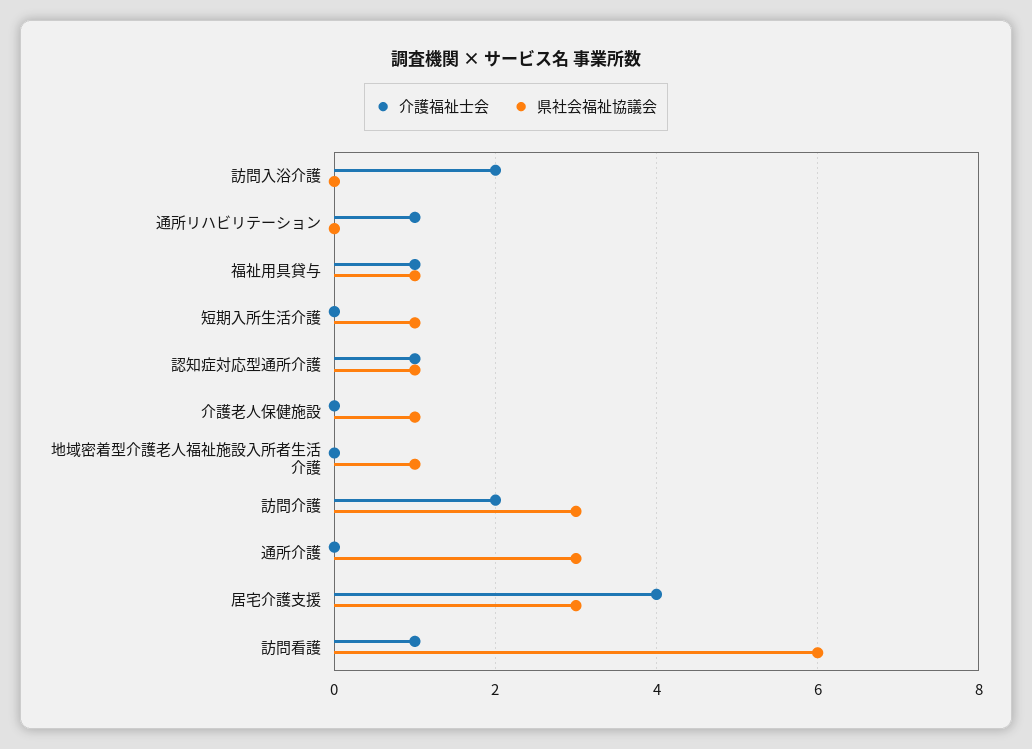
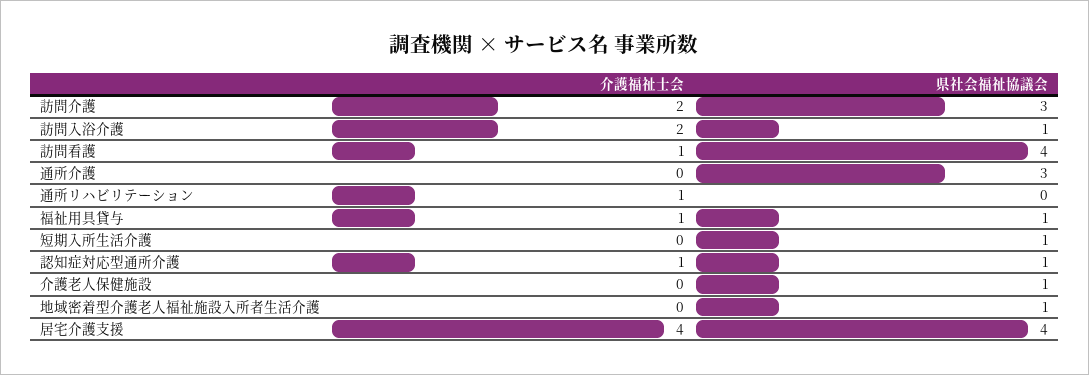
  {
    "介護福祉士会": {
      "訪問入浴介護": 2,
      "通所リハビリテーション": 1,
      "福祉用具貸与": 1,
      "短期入所生活介護": 0,
      "認知症対応型通所介護": 1,
      "介護老人保健施設": 0,
      "地域密着型介護老人福祉施設入所者生活介護": 0,
      "訪問介護": 2,
      "通所介護": 0,
      "居宅介護支援": 4,
      "訪問看護": 1
    },
    "県社会福祉協議会": {
-     "訪問入浴介護": 0,
+     "訪問入浴介護": 1,
      "通所リハビリテーション": 0,
      "福祉用具貸与": 1,
      "短期入所生活介護": 1,
      "認知症対応型通所介護": 1,
      "介護老人保健施設": 1,
      "地域密着型介護老人福祉施設入所者生活介護": 1,
      "訪問介護": 3,
      "通所介護": 3,
-     "居宅介護支援": 3,
+     "居宅介護支援": 4,
-     "訪問看護": 6
+     "訪問看護": 4
    }
  }

